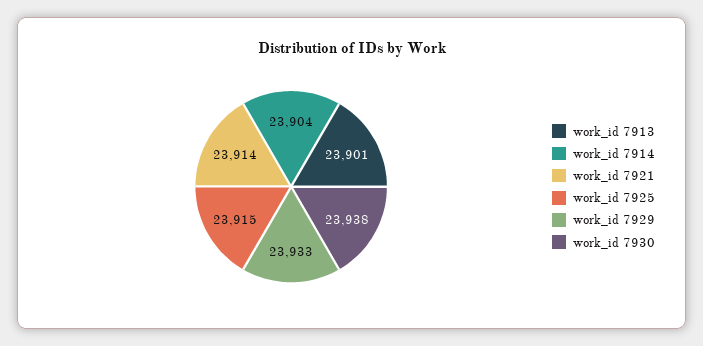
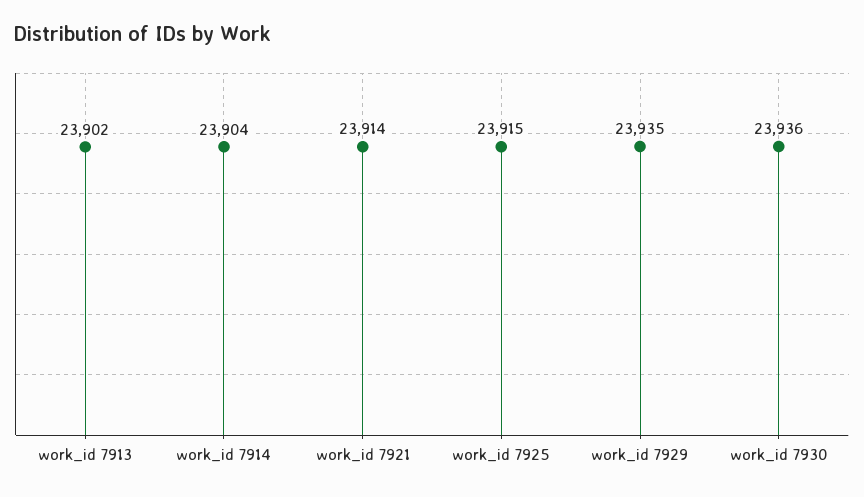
  {
-   "work_id 7913": 23901,
+   "work_id 7913": 23902,
    "work_id 7914": 23904,
    "work_id 7921": 23914,
    "work_id 7925": 23915,
-   "work_id 7929": 23933,
+   "work_id 7929": 23935,
-   "work_id 7930": 23938
+   "work_id 7930": 23936
  }

